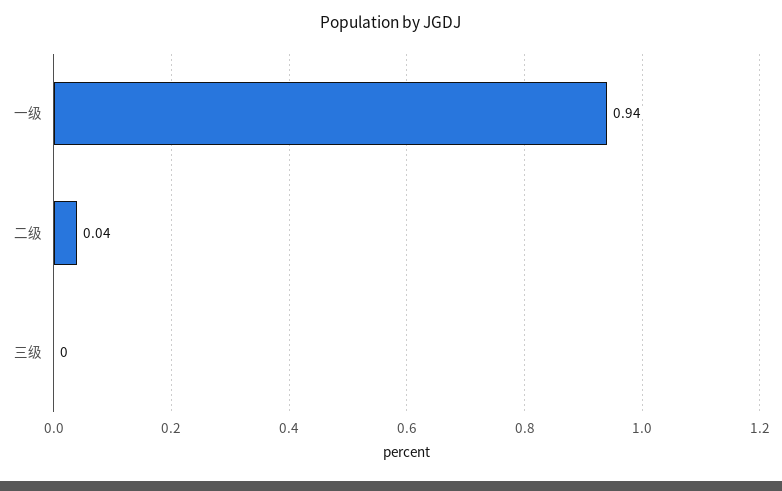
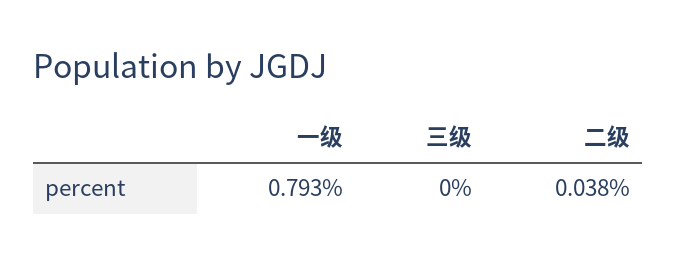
  {
-   "一级": 0.94,
+   "一级": 0.793,
    "二级": 0.038,
    "三级": 0
  }

